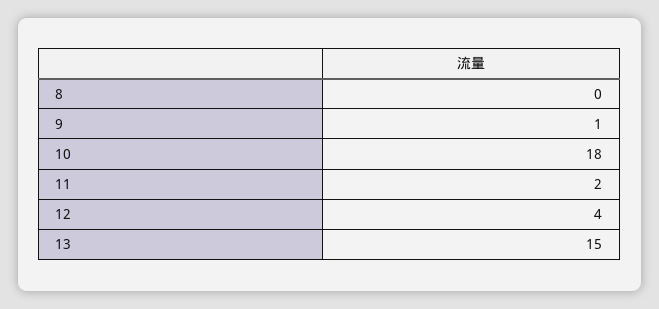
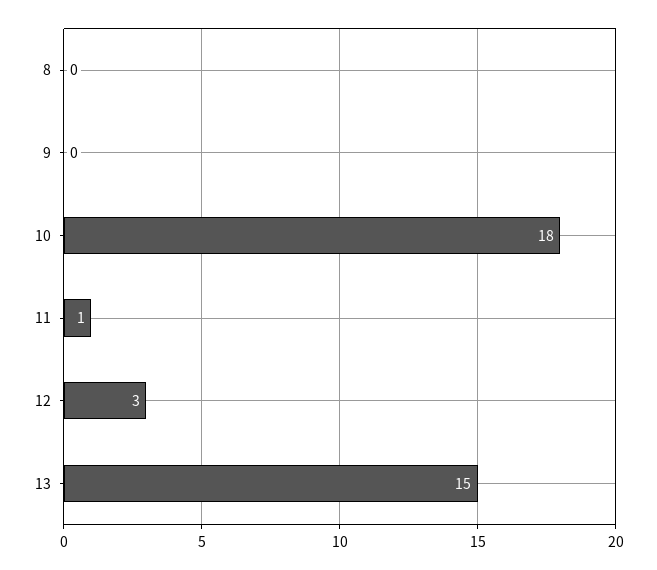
  {
    "8": 0,
-   "9": 1,
+   "9": 0,
    "10": 18,
-   "11": 2,
+   "11": 1,
-   "12": 4,
+   "12": 3,
    "13": 15
  }

